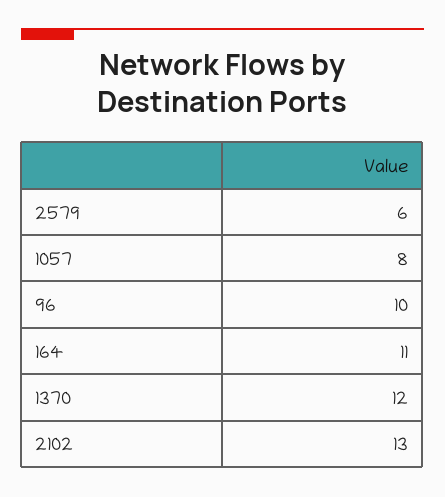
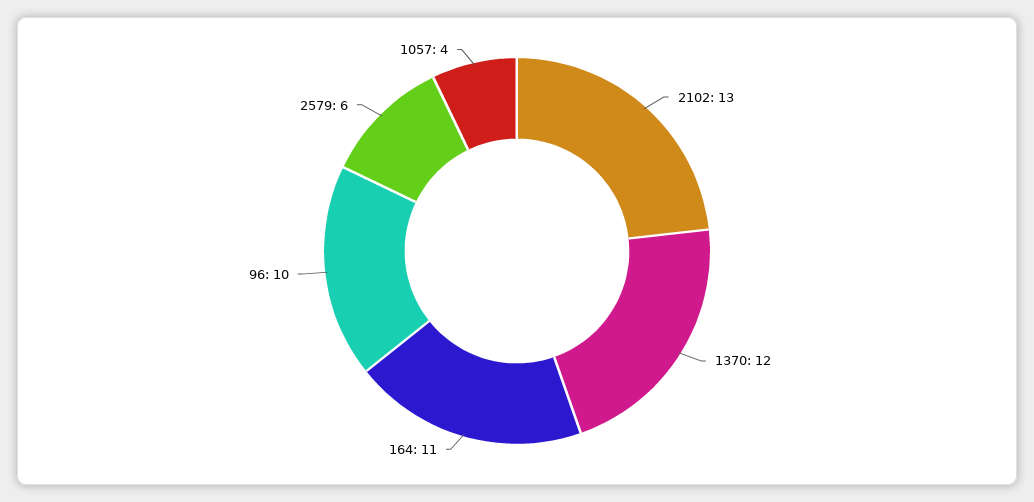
  {
    "2579": 6,
-   "1057": 8,
+   "1057": 4,
    "96": 10,
    "164": 11,
    "1370": 12,
    "2102": 13
  }

